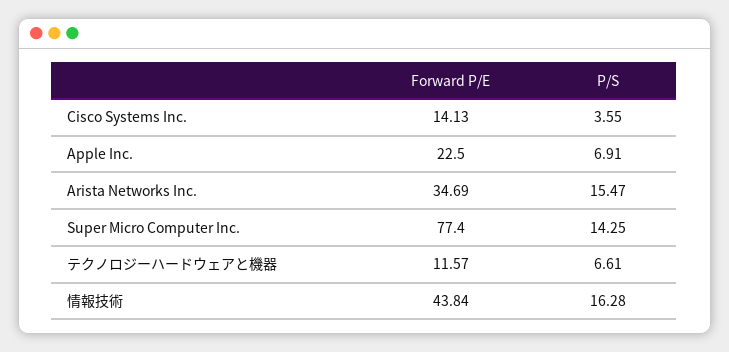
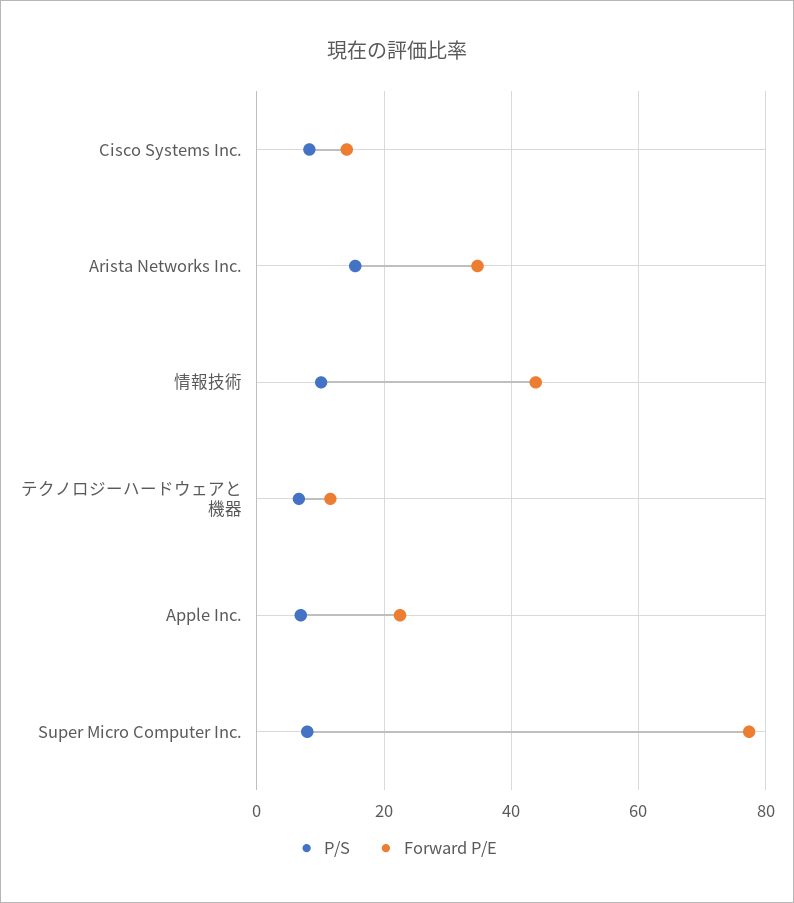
  {
    "Forward P/E": {
      "Cisco Systems Inc.": 14.13,
      "Apple Inc.": 22.5,
      "Arista Networks Inc.": 34.69,
      "Super Micro Computer Inc.": 77.4,
      "テクノロジーハードウェアと機器": 11.57,
      "情報技術": 43.84
    },
    "P/S": {
-     "Cisco Systems Inc.": 3.55,
+     "Cisco Systems Inc.": 8,
      "Apple Inc.": 6.91,
      "Arista Networks Inc.": 15.47,
-     "Super Micro Computer Inc.": 14.25,
+     "Super Micro Computer Inc.": 8,
      "テクノロジーハードウェアと機器": 6.61,
-     "情報技術": 16.28
+     "情報技術": 10
    }
  }

